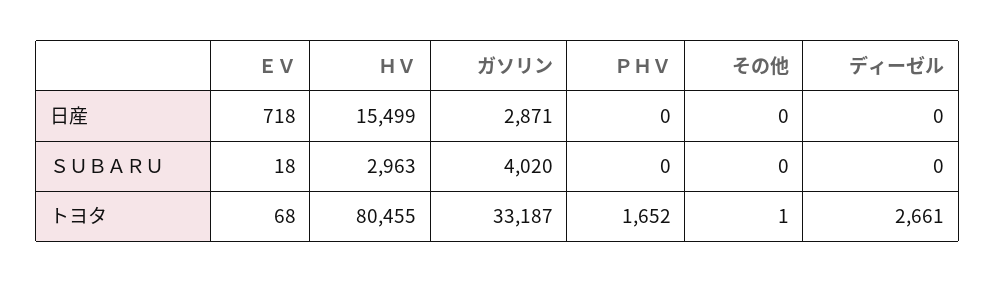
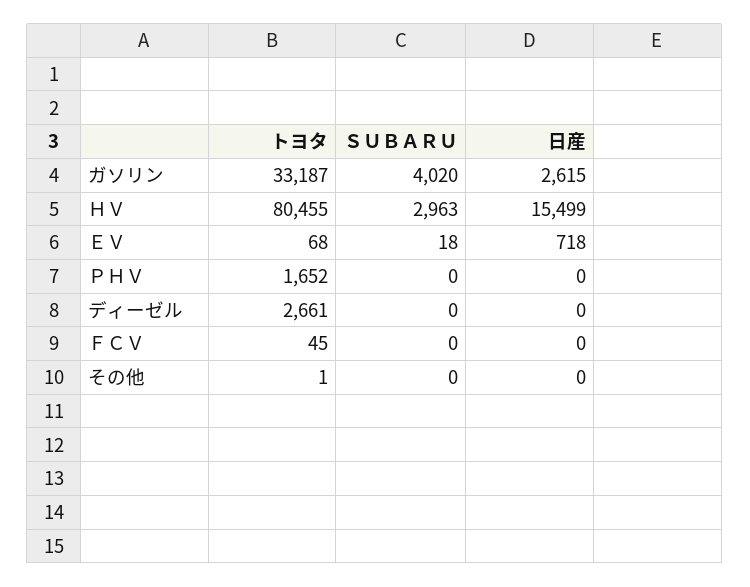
  {
    "ＥＶ": {
      "日産": 718,
      "ＳＵＢＡＲＵ": 18,
      "トヨタ": 68
    },
    "ＨＶ": {
      "日産": 15499,
      "ＳＵＢＡＲＵ": 2963,
      "トヨタ": 80455
    },
    "ガソリン": {
-     "日産": 2871,
+     "日産": 2615,
      "ＳＵＢＡＲＵ": 4020,
      "トヨタ": 33187
    },
    "ＰＨＶ": {
      "日産": 0,
      "ＳＵＢＡＲＵ": 0,
      "トヨタ": 1652
    },
    "その他": {
      "日産": 0,
      "ＳＵＢＡＲＵ": 0,
      "トヨタ": 1
    },
    "ディーゼル": {
      "日産": 0,
      "ＳＵＢＡＲＵ": 0,
      "トヨタ": 2661
-   }
+   },
+   "ＦＣＶ": {
+     "トヨタ": 45,
+     "ＳＵＢＡＲＵ": 0,
+     "日産": 0
+   }
  }

